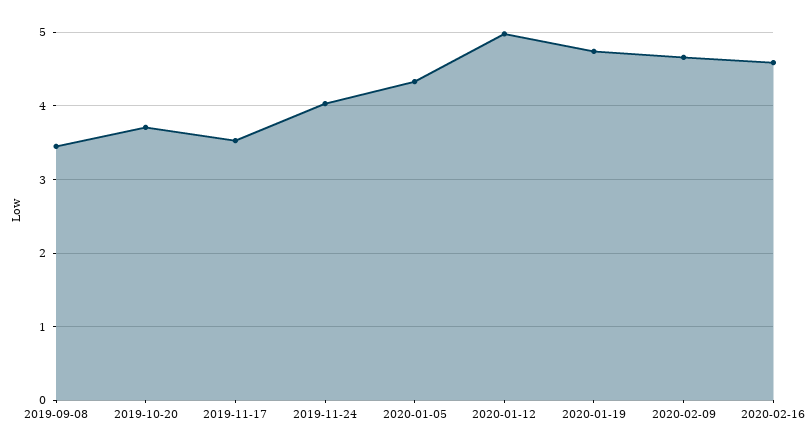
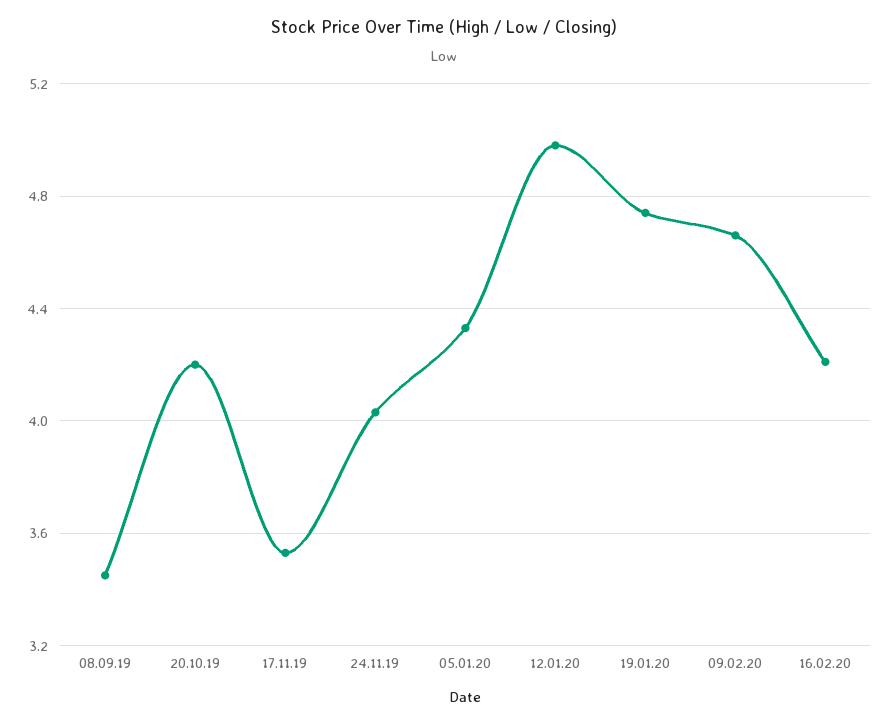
  {
    "2019-09-08": 3.45,
-   "2019-10-20": 3.7,
+   "2019-10-20": 4.2,
    "2019-11-17": 3.55,
    "2019-11-24": 4.05,
    "2020-01-05": 4.35,
    "2020-01-12": 5,
    "2020-01-19": 4.75,
    "2020-02-09": 4.65,
-   "2020-02-16": 4.6
+   "2020-02-16": 4.2
  }

